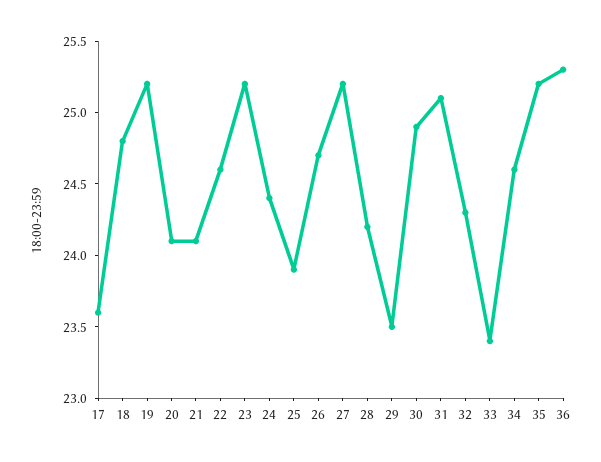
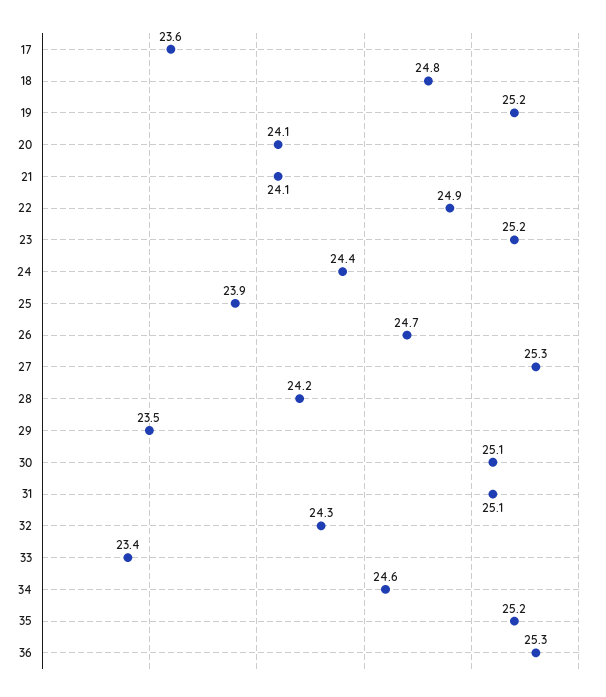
  {
    "17": 23.6,
    "18": 24.8,
    "19": 25.2,
    "20": 24.1,
    "21": 24.1,
-   "22": 24.6,
+   "22": 24.9,
    "23": 25.2,
    "24": 24.4,
    "25": 23.9,
    "26": 24.7,
-   "27": 25.2,
+   "27": 25.3,
    "28": 24.2,
    "29": 23.5,
-   "30": 24.9,
+   "30": 25.1,
    "31": 25.1,
    "32": 24.3,
    "33": 23.4,
    "34": 24.6,
    "35": 25.2,
    "36": 25.3
  }

